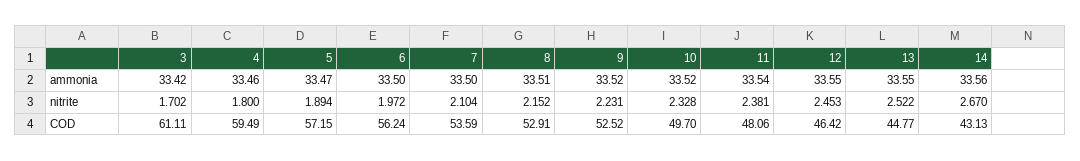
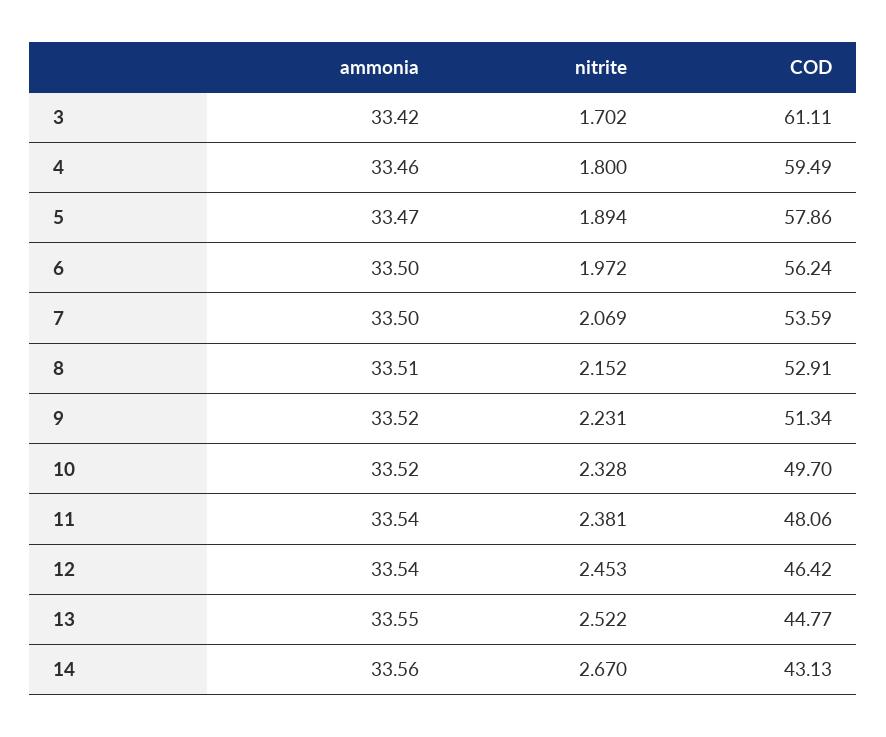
  {
    "3": {
      "ammonia": 33.42,
      "nitrite": 1.702,
      "COD": 61.11
    },
    "4": {
      "ammonia": 33.46,
      "nitrite": 1.8,
      "COD": 59.49
    },
    "5": {
      "ammonia": 33.47,
      "nitrite": 1.894,
-     "COD": 57.15
+     "COD": 57.86
    },
    "6": {
      "ammonia": 33.5,
      "nitrite": 1.972,
      "COD": 56.24
    },
    "7": {
      "ammonia": 33.5,
-     "nitrite": 2.104,
+     "nitrite": 2.069,
      "COD": 53.59
    },
    "8": {
      "ammonia": 33.51,
      "nitrite": 2.152,
      "COD": 52.91
    },
    "9": {
      "ammonia": 33.52,
      "nitrite": 2.231,
-     "COD": 52.52
+     "COD": 51.34
    },
    "10": {
      "ammonia": 33.52,
      "nitrite": 2.328,
      "COD": 49.7
    },
    "11": {
      "ammonia": 33.54,
      "nitrite": 2.381,
      "COD": 48.06
    },
    "12": {
-     "ammonia": 33.55,
+     "ammonia": 33.54,
      "nitrite": 2.453,
      "COD": 46.42
    },
    "13": {
      "ammonia": 33.55,
      "nitrite": 2.522,
      "COD": 44.77
    },
    "14": {
      "ammonia": 33.56,
      "nitrite": 2.67,
      "COD": 43.13
    }
  }

